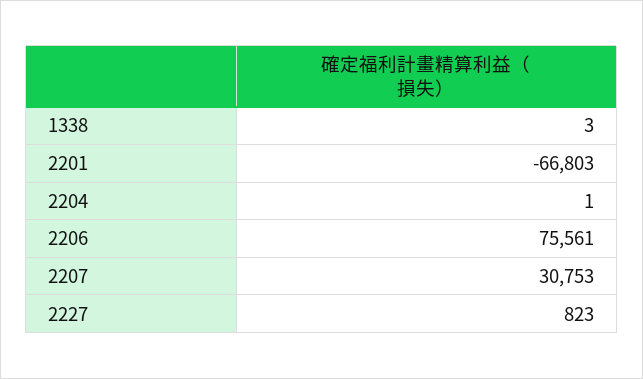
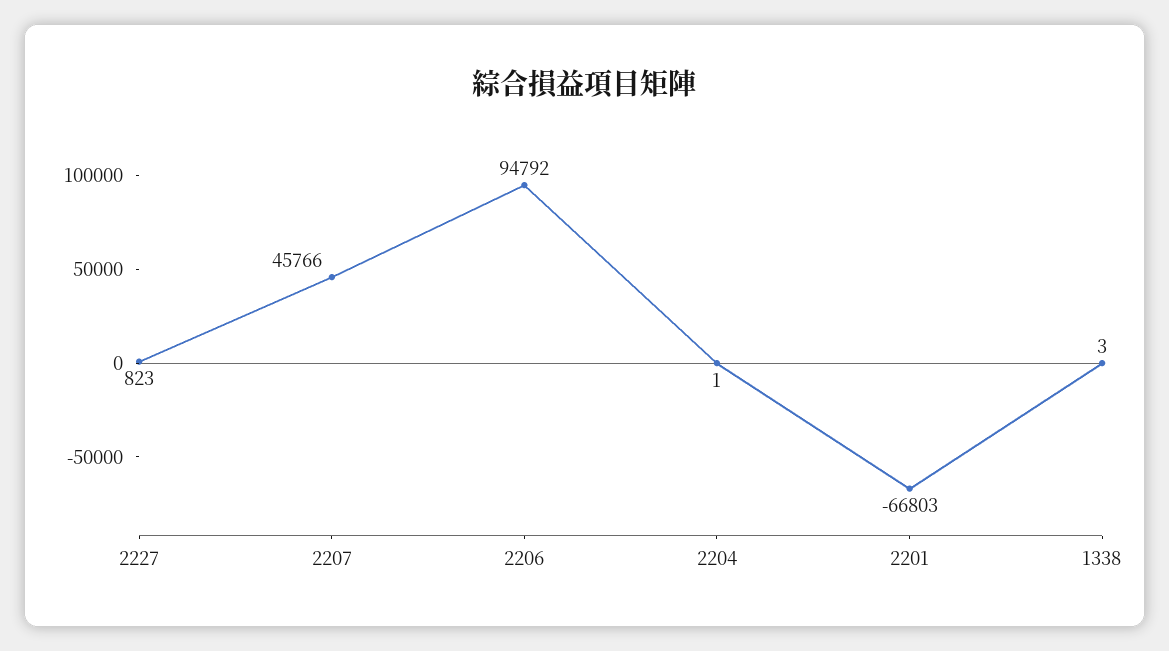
  {
    "1338": 3,
    "2201": -66803,
    "2204": 1,
-   "2206": 75561,
+   "2206": 94792,
-   "2207": 30753,
+   "2207": 45766,
    "2227": 823
  }

